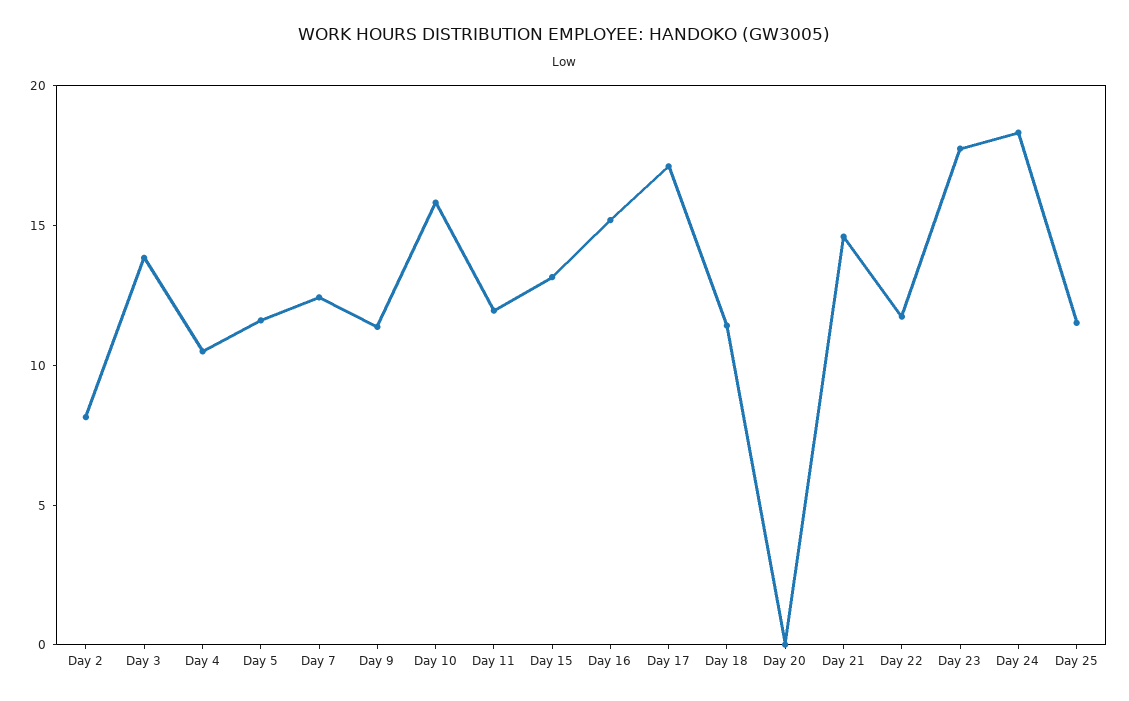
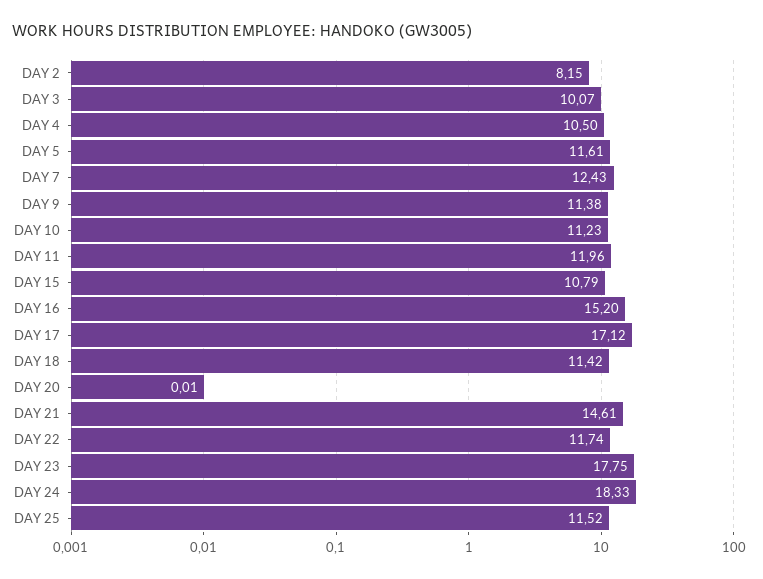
  {
    "Day 2": 8.15,
-   "Day 3": 14,
+   "Day 3": 10.07,
    "Day 4": 10.5,
    "Day 5": 11.61,
    "Day 7": 12.43,
    "Day 9": 11.38,
-   "Day 10": 16,
+   "Day 10": 11.23,
    "Day 11": 11.96,
-   "Day 15": 13,
+   "Day 15": 10.79,
    "Day 16": 15.2,
    "Day 17": 17.12,
    "Day 18": 11.42,
    "Day 20": 0.01,
    "Day 21": 14.61,
    "Day 22": 11.74,
    "Day 23": 17.75,
    "Day 24": 18.33,
    "Day 25": 11.52
  }

